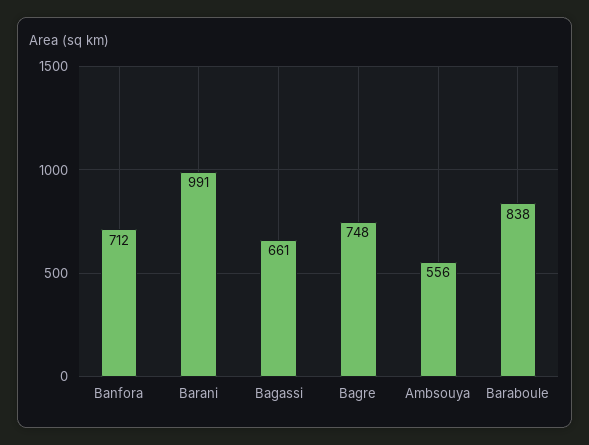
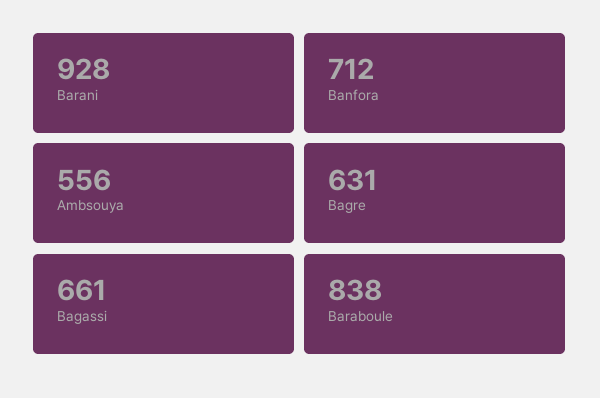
  {
    "Banfora": 712,
-   "Barani": 991,
+   "Barani": 928,
    "Bagassi": 661,
-   "Bagre": 748,
+   "Bagre": 631,
    "Ambsouya": 556,
    "Baraboule": 838
  }

